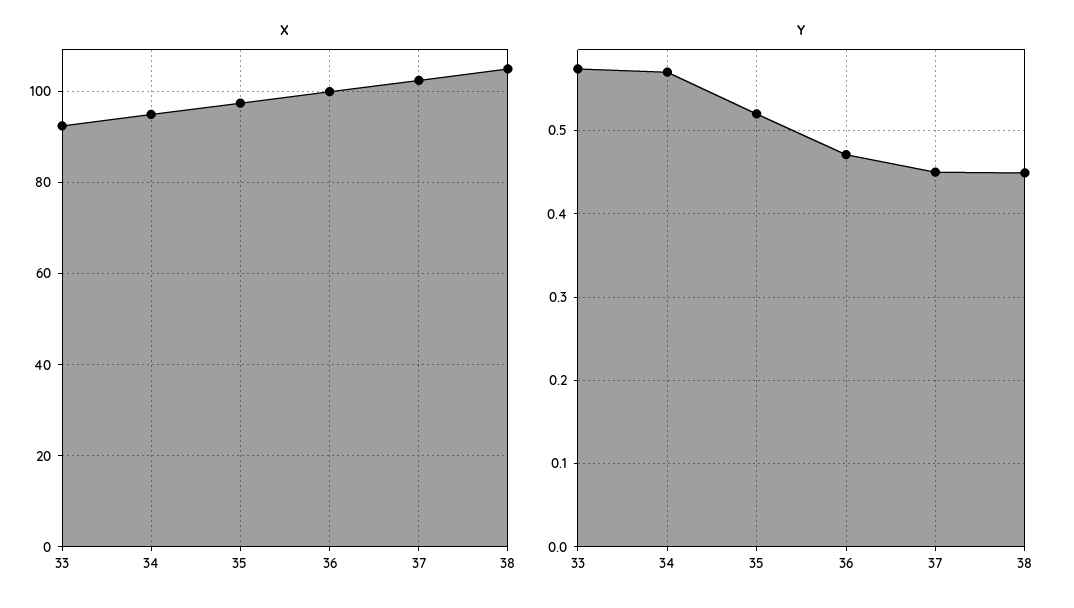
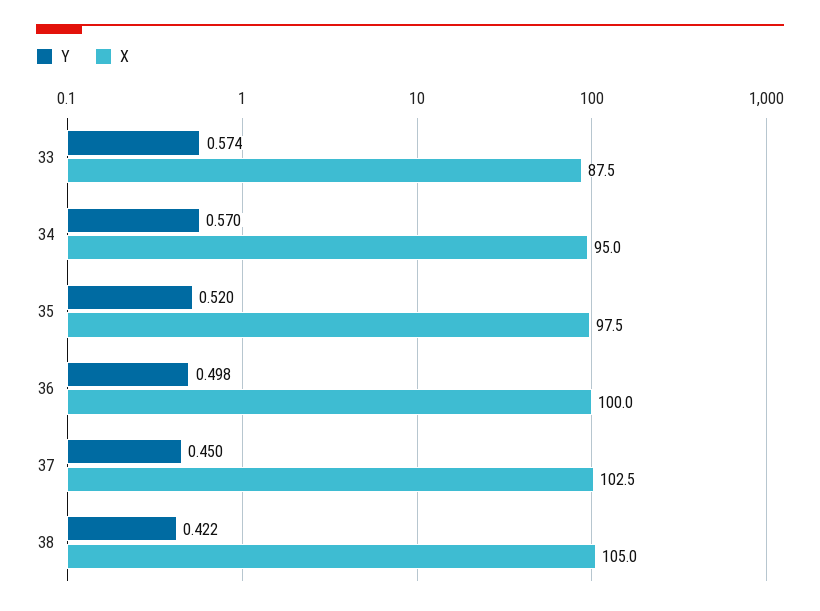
  {
    "X": {
-     "33": 92,
+     "33": 87.5,
      "34": 95,
      "35": 97.5,
      "36": 100,
      "37": 102.5,
      "38": 105
    },
    "Y": {
      "33": 0.574,
      "34": 0.57,
      "35": 0.52,
-     "36": 0.47,
+     "36": 0.498,
      "37": 0.45,
-     "38": 0.45
+     "38": 0.422
    }
  }

